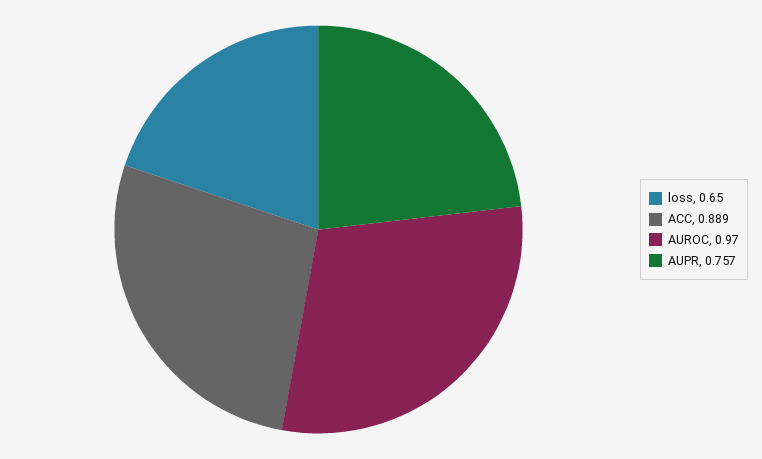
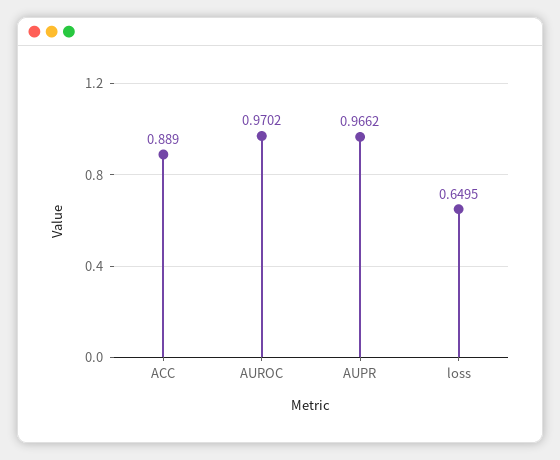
  {
    "loss": 0.6495,
    "ACC": 0.889,
    "AUROC": 0.9702,
-   "AUPR": 0.757
+   "AUPR": 0.9662
  }

